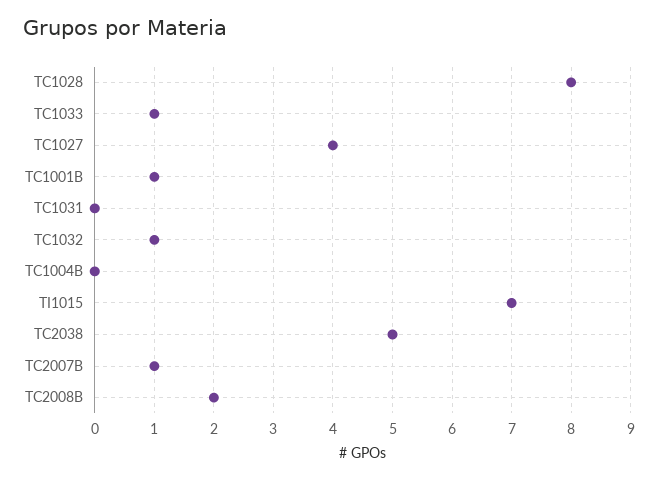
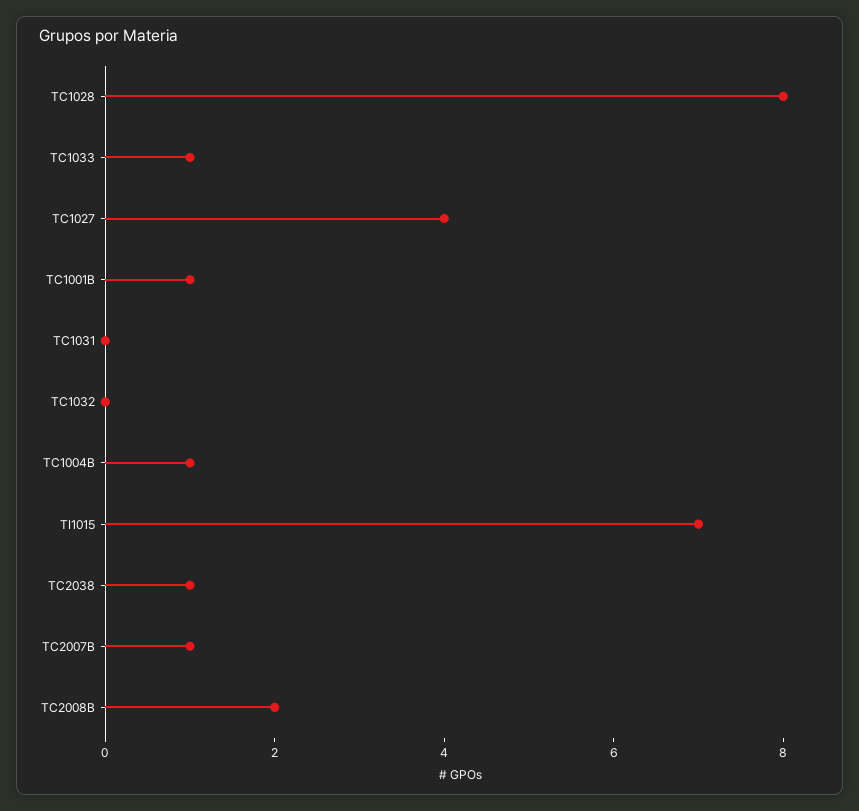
  {
    "TC1028": 8,
    "TC1033": 1,
    "TC1027": 4,
    "TC1001B": 1,
    "TC1031": 0,
-   "TC1032": 1,
+   "TC1032": 0,
-   "TC1004B": 0,
+   "TC1004B": 1,
    "TI1015": 7,
-   "TC2038": 5,
+   "TC2038": 1,
    "TC2007B": 1,
    "TC2008B": 2
  }

